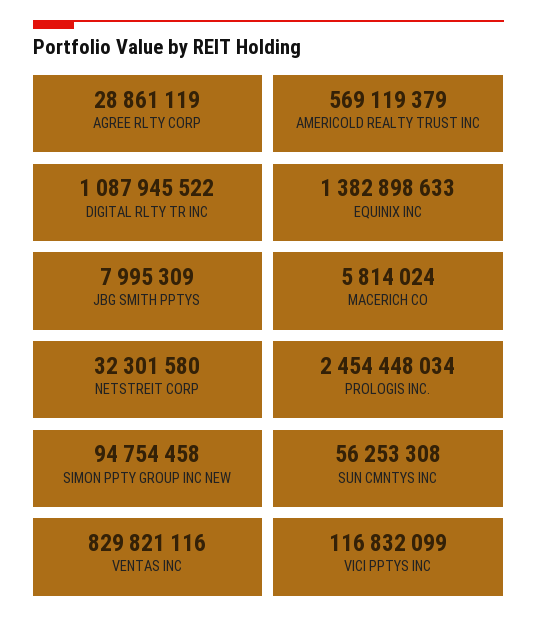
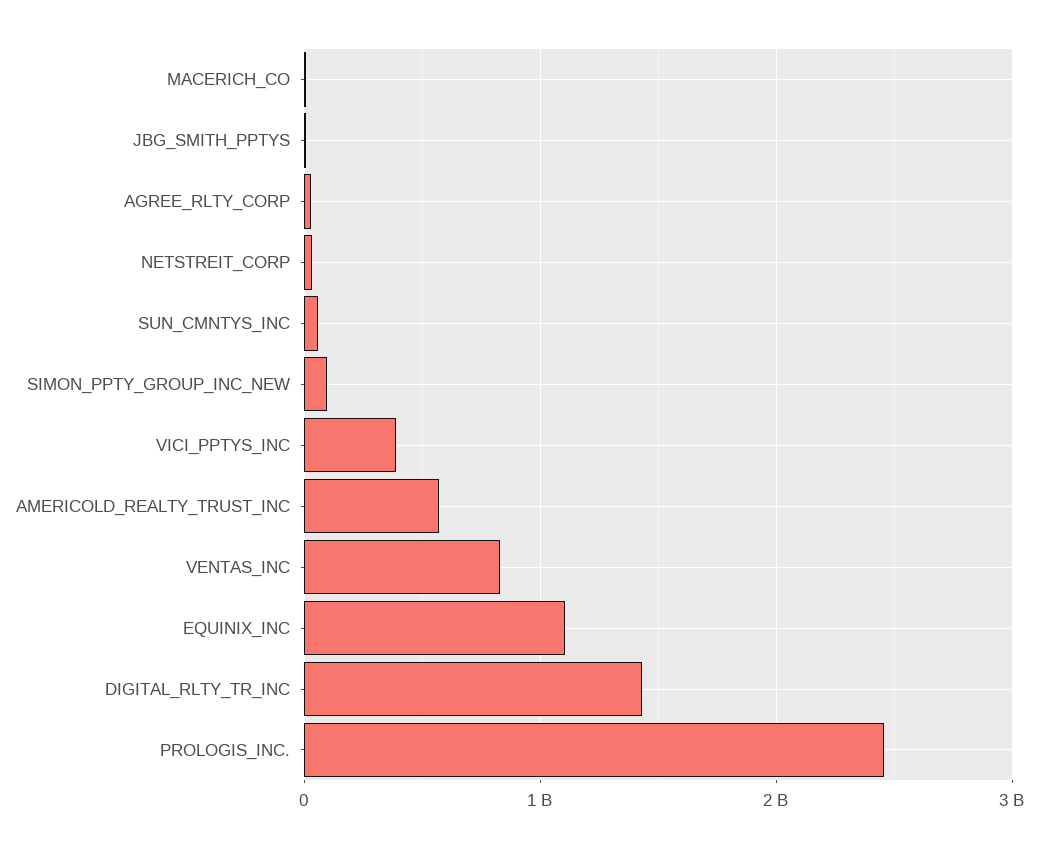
  {
    "AGREE RLTY CORP": 28861119,
    "AMERICOLD REALTY TRUST INC": 569119379,
-   "DIGITAL RLTY TR INC": 1087945522,
+   "DIGITAL RLTY TR INC": 1400000000,
-   "EQUINIX INC": 1382898633,
+   "EQUINIX INC": 1100000000,
    "JBG SMITH PPTYS": 7995309,
    "MACERICH CO": 5814024,
    "NETSTREIT CORP": 32301580,
    "PROLOGIS INC.": 2454448034,
    "SIMON PPTY GROUP INC NEW": 94754458,
    "SUN CMNTYS INC": 56253308,
    "VENTAS INC": 829821116,
-   "VICI PPTYS INC": 116832099
+   "VICI PPTYS INC": 400000000
  }

